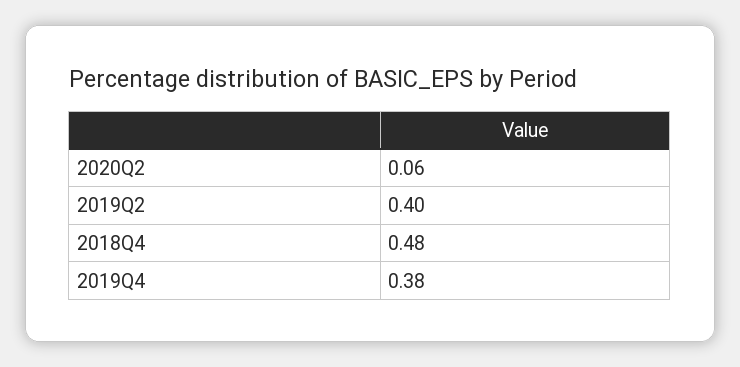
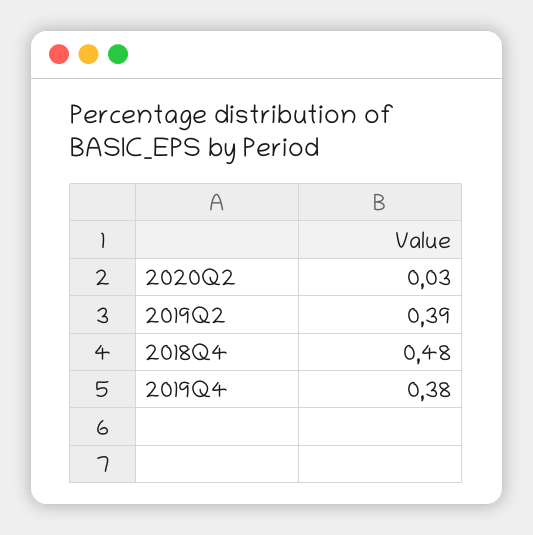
  {
-   "2020Q2": 0.06,
+   "2020Q2": 0.03,
-   "2019Q2": 0.4,
+   "2019Q2": 0.39,
    "2018Q4": 0.48,
    "2019Q4": 0.38
  }

